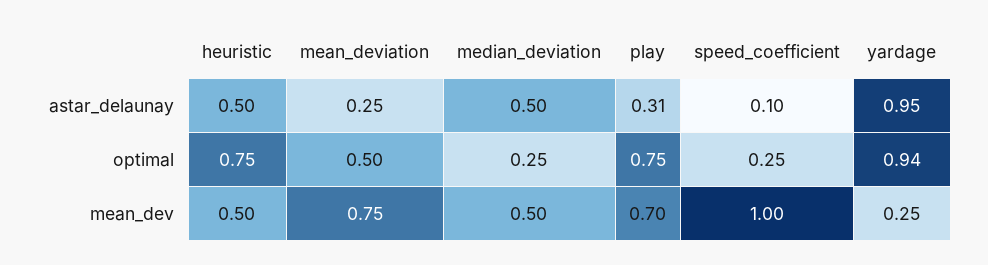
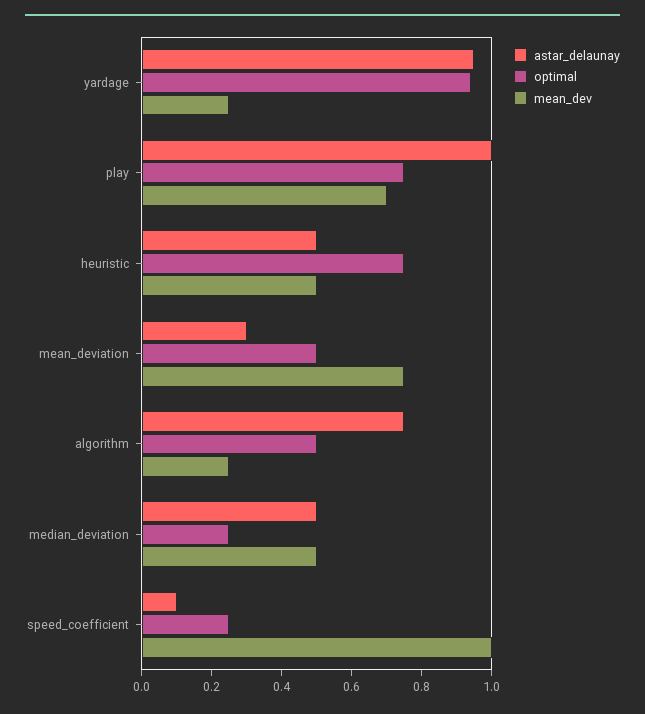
  {
    "astar_delaunay": {
      "heuristic": 0.5,
-     "mean_deviation": 0.25,
+     "mean_deviation": 0.3,
      "median_deviation": 0.5,
-     "play": 0.31,
+     "play": 1,
      "speed_coefficient": 0.1,
-     "yardage": 0.95
+     "yardage": 0.95,
+     "algorithm": 0.75
    },
    "optimal": {
      "heuristic": 0.75,
      "mean_deviation": 0.5,
      "median_deviation": 0.25,
      "play": 0.75,
      "speed_coefficient": 0.25,
-     "yardage": 0.94
+     "yardage": 0.94,
+     "algorithm": 0.5
    },
    "mean_dev": {
      "heuristic": 0.5,
      "mean_deviation": 0.75,
      "median_deviation": 0.5,
      "play": 0.7,
      "speed_coefficient": 1,
-     "yardage": 0.25
+     "yardage": 0.25,
+     "algorithm": 0.25
    }
  }

